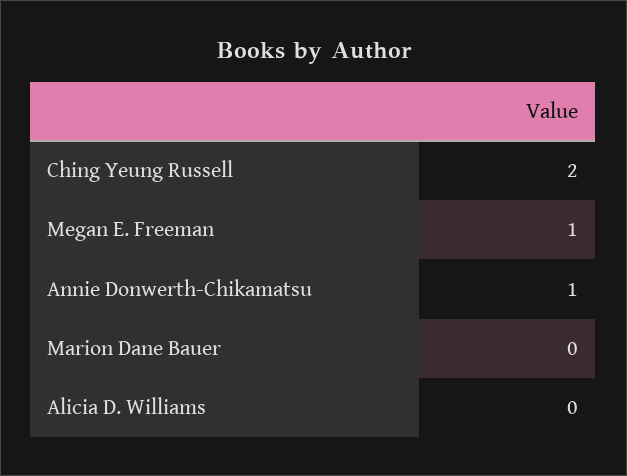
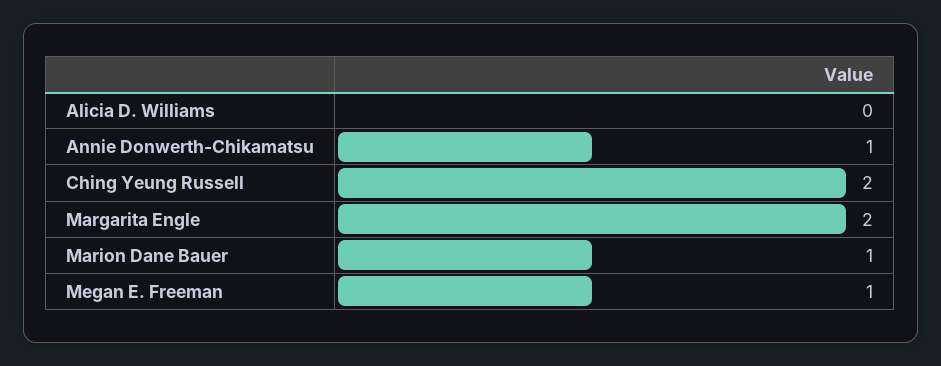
  {
    "Ching Yeung Russell": 2,
    "Megan E. Freeman": 1,
    "Annie Donwerth-Chikamatsu": 1,
-   "Marion Dane Bauer": 0,
+   "Marion Dane Bauer": 1,
-   "Alicia D. Williams": 0
+   "Alicia D. Williams": 0,
+   "Margarita Engle": 2
  }

